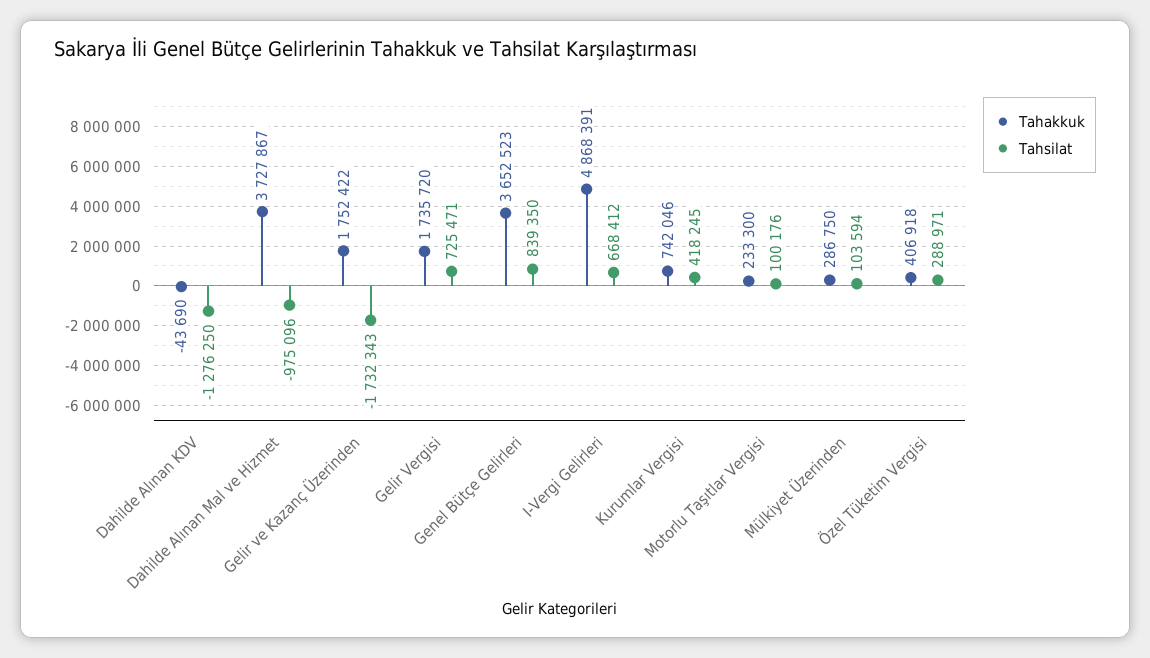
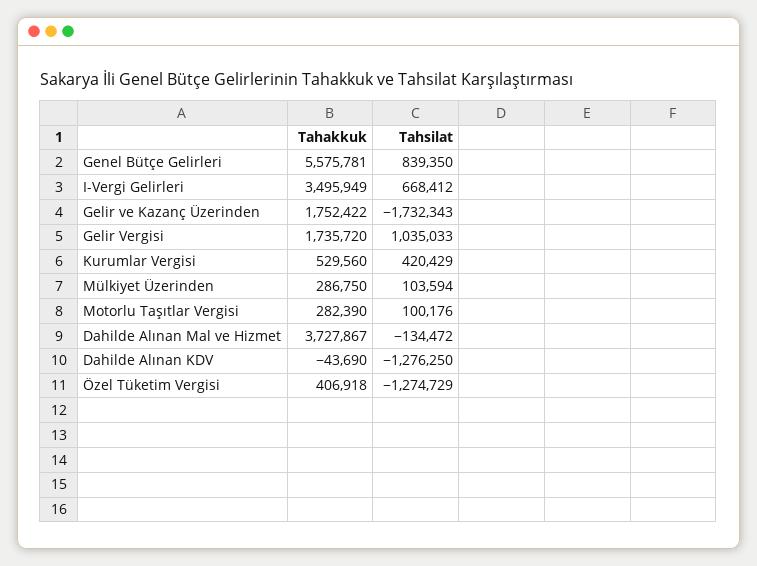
  {
    "Tahakkuk": {
      "Dahilde Alınan KDV": -43690,
      "Dahilde Alınan Mal ve Hizmet": 3727867,
      "Gelir ve Kazanç Üzerinden": 1752422,
      "Gelir Vergisi": 1735720,
-     "Genel Bütçe Gelirleri": 3652523,
+     "Genel Bütçe Gelirleri": 5575781,
-     "I-Vergi Gelirleri": 4868391,
+     "I-Vergi Gelirleri": 3495949,
-     "Kurumlar Vergisi": 742046,
+     "Kurumlar Vergisi": 529560,
-     "Motorlu Taşıtlar Vergisi": 233300,
+     "Motorlu Taşıtlar Vergisi": 282390,
      "Mülkiyet Üzerinden": 286750,
      "Özel Tüketim Vergisi": 406918
    },
    "Tahsilat": {
      "Dahilde Alınan KDV": -1276250,
-     "Dahilde Alınan Mal ve Hizmet": -975096,
+     "Dahilde Alınan Mal ve Hizmet": -134472,
      "Gelir ve Kazanç Üzerinden": -1732343,
-     "Gelir Vergisi": 725471,
+     "Gelir Vergisi": 1035033,
      "Genel Bütçe Gelirleri": 839350,
      "I-Vergi Gelirleri": 668412,
-     "Kurumlar Vergisi": 418245,
+     "Kurumlar Vergisi": 420429,
      "Motorlu Taşıtlar Vergisi": 100176,
      "Mülkiyet Üzerinden": 103594,
-     "Özel Tüketim Vergisi": 288971
+     "Özel Tüketim Vergisi": -1274729
    }
  }

